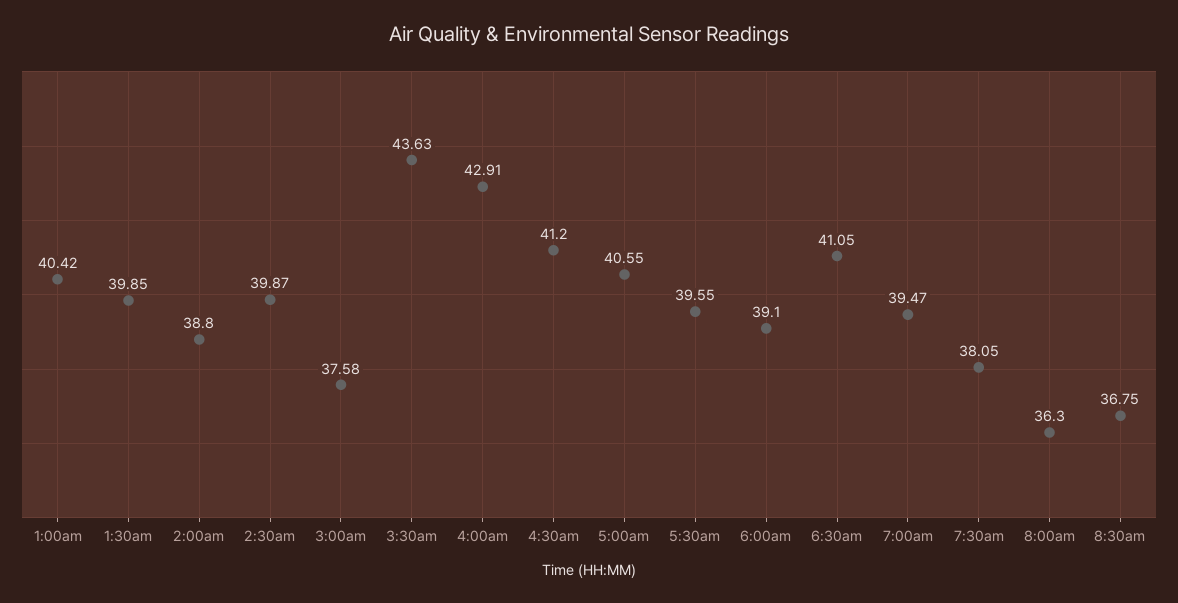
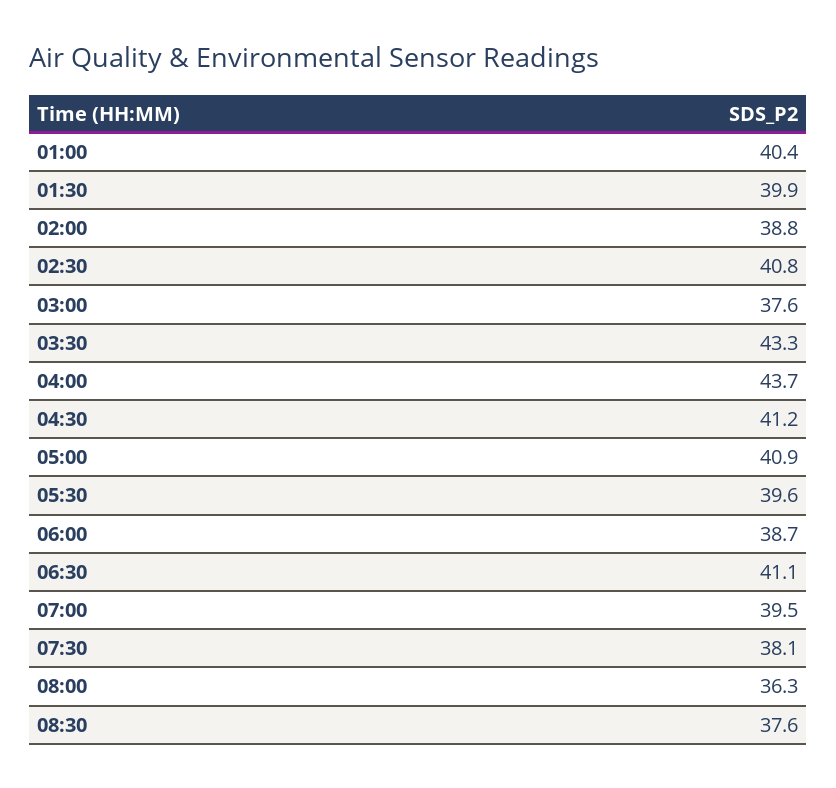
  {
    "1:00am": 40.42,
    "1:30am": 39.85,
    "2:00am": 38.8,
-   "2:30am": 39.87,
+   "2:30am": 40.8,
    "3:00am": 37.58,
-   "3:30am": 43.63,
+   "3:30am": 43.3,
-   "4:00am": 42.91,
+   "4:00am": 43.7,
    "4:30am": 41.2,
-   "5:00am": 40.55,
+   "5:00am": 40.9,
    "5:30am": 39.55,
-   "6:00am": 39.1,
+   "6:00am": 38.7,
    "6:30am": 41.05,
    "7:00am": 39.47,
    "7:30am": 38.05,
    "8:00am": 36.3,
-   "8:30am": 36.75
+   "8:30am": 37.6
  }

